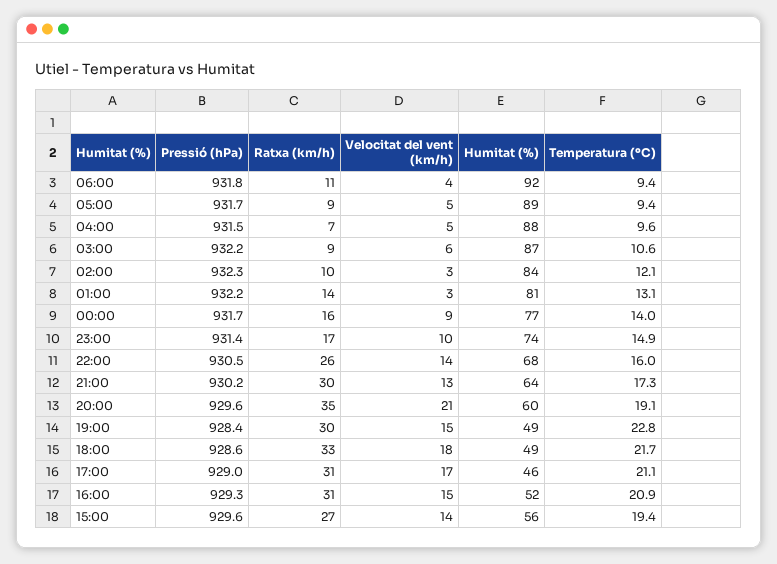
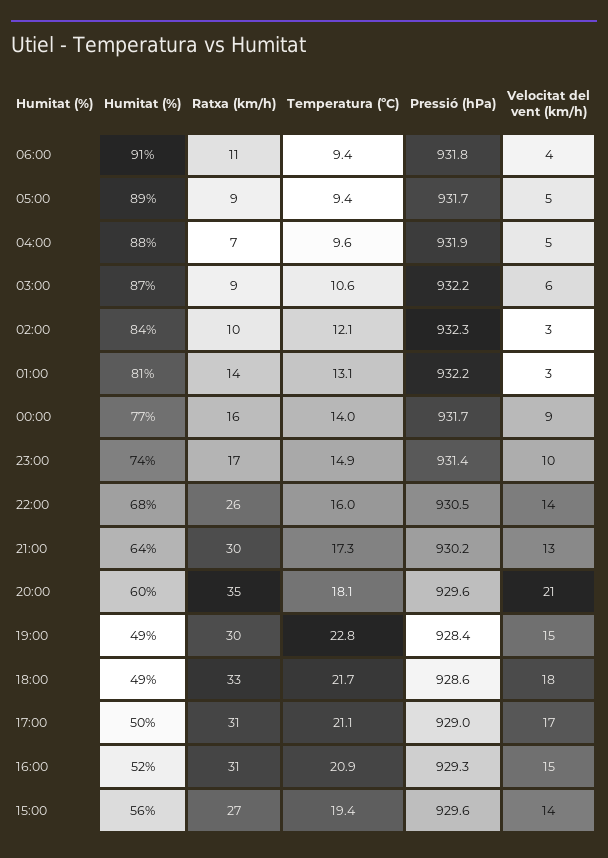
  {
    "Pressió (hPa)": {
      "06:00": 931.8,
      "05:00": 931.7,
-     "04:00": 931.5,
+     "04:00": 931.9,
      "03:00": 932.2,
      "02:00": 932.3,
      "01:00": 932.2,
      "00:00": 931.7,
      "23:00": 931.4,
      "22:00": 930.5,
      "21:00": 930.2,
      "20:00": 929.6,
      "19:00": 928.4,
      "18:00": 928.6,
      "17:00": 929,
      "16:00": 929.3,
      "15:00": 929.6
    },
    "Ratxa (km/h)": {
      "06:00": 11,
      "05:00": 9,
      "04:00": 7,
      "03:00": 9,
      "02:00": 10,
      "01:00": 14,
      "00:00": 16,
      "23:00": 17,
      "22:00": 26,
      "21:00": 30,
      "20:00": 35,
      "19:00": 30,
      "18:00": 33,
      "17:00": 31,
      "16:00": 31,
      "15:00": 27
    },
    "Velocitat del vent (km/h)": {
      "06:00": 4,
      "05:00": 5,
      "04:00": 5,
      "03:00": 6,
      "02:00": 3,
      "01:00": 3,
      "00:00": 9,
      "23:00": 10,
      "22:00": 14,
      "21:00": 13,
      "20:00": 21,
      "19:00": 15,
      "18:00": 18,
      "17:00": 17,
      "16:00": 15,
      "15:00": 14
    },
    "Humitat (%)": {
-     "06:00": 92,
+     "06:00": 91,
      "05:00": 89,
      "04:00": 88,
      "03:00": 87,
      "02:00": 84,
      "01:00": 81,
      "00:00": 77,
      "23:00": 74,
      "22:00": 68,
      "21:00": 64,
      "20:00": 60,
      "19:00": 49,
      "18:00": 49,
-     "17:00": 46,
+     "17:00": 50,
      "16:00": 52,
      "15:00": 56
    },
    "Temperatura (ºC)": {
      "06:00": 9.4,
      "05:00": 9.4,
      "04:00": 9.6,
      "03:00": 10.6,
      "02:00": 12.1,
      "01:00": 13.1,
      "00:00": 14,
      "23:00": 14.9,
      "22:00": 16,
      "21:00": 17.3,
-     "20:00": 19.1,
+     "20:00": 18.1,
      "19:00": 22.8,
      "18:00": 21.7,
      "17:00": 21.1,
      "16:00": 20.9,
      "15:00": 19.4
    }
  }

